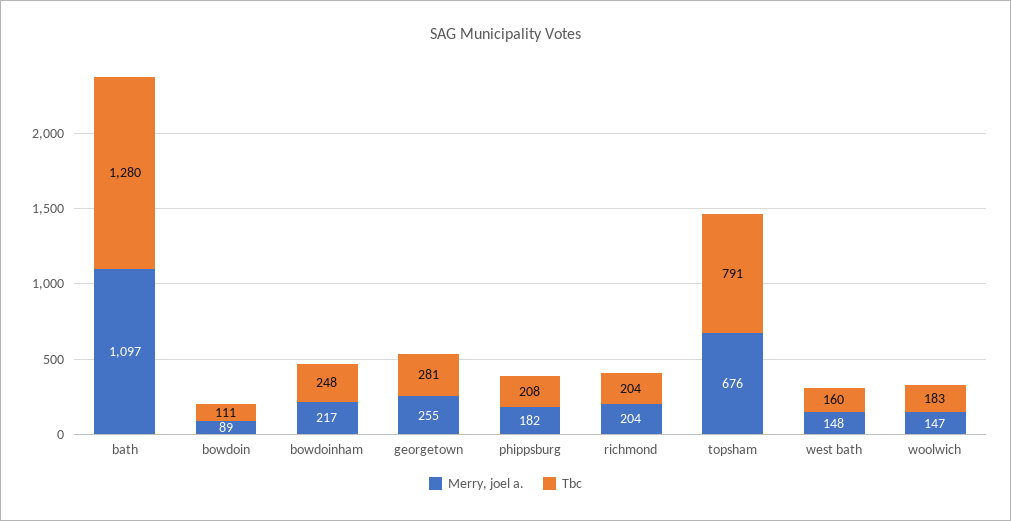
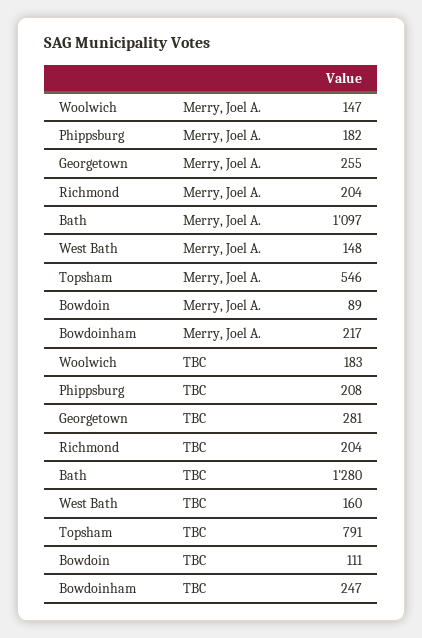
  {
    "Merry, joel a.": {
      "bath": 1097,
      "bowdoin": 89,
      "bowdoinham": 217,
      "georgetown": 255,
      "phippsburg": 182,
      "richmond": 204,
-     "topsham": 676,
+     "topsham": 546,
      "west bath": 148,
      "woolwich": 147
    },
    "Tbc": {
      "bath": 1280,
      "bowdoin": 111,
-     "bowdoinham": 248,
+     "bowdoinham": 247,
      "georgetown": 281,
      "phippsburg": 208,
      "richmond": 204,
      "topsham": 791,
      "west bath": 160,
      "woolwich": 183
    }
  }

